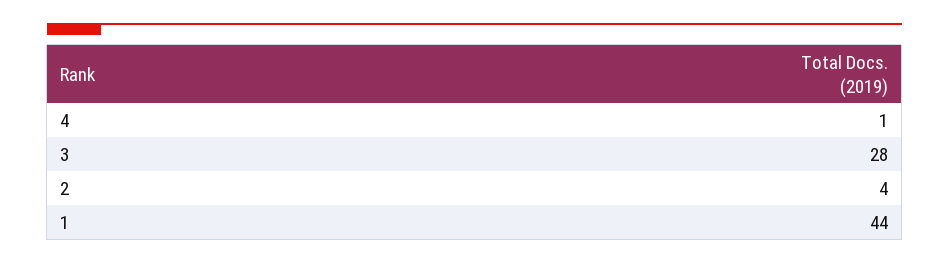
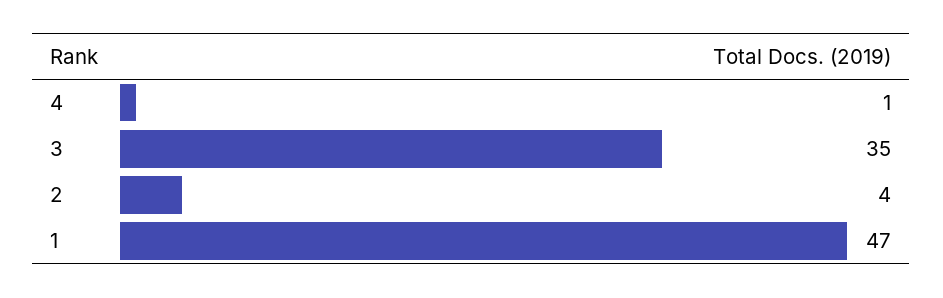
  {
    "4": 1,
-   "3": 28,
+   "3": 35,
    "2": 4,
-   "1": 44
+   "1": 47
  }

